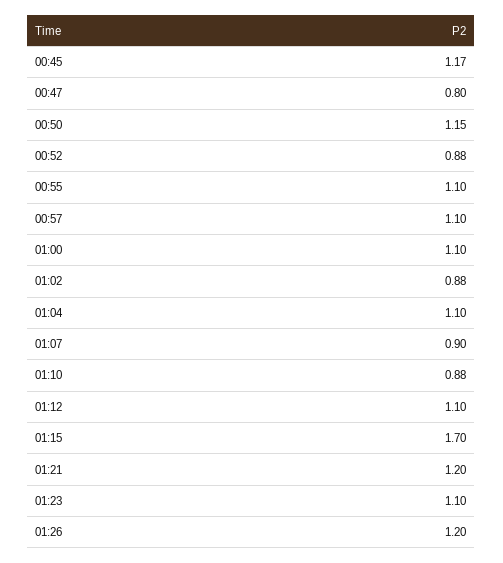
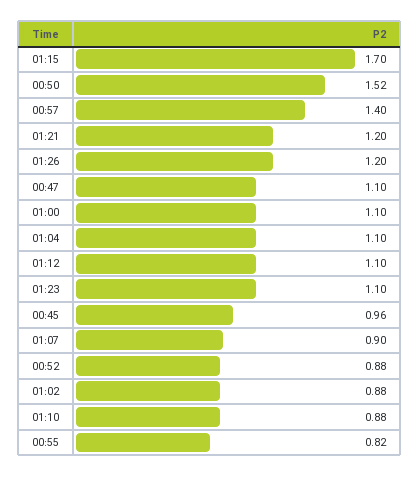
  {
-   "00:45": 1.17,
+   "00:45": 0.96,
-   "00:47": 0.8,
+   "00:47": 1.1,
-   "00:50": 1.15,
+   "00:50": 1.52,
    "00:52": 0.88,
-   "00:55": 1.1,
+   "00:55": 0.82,
-   "00:57": 1.1,
+   "00:57": 1.4,
    "01:00": 1.1,
    "01:02": 0.88,
    "01:04": 1.1,
    "01:07": 0.9,
    "01:10": 0.88,
    "01:12": 1.1,
    "01:15": 1.7,
    "01:21": 1.2,
    "01:23": 1.1,
    "01:26": 1.2
  }

